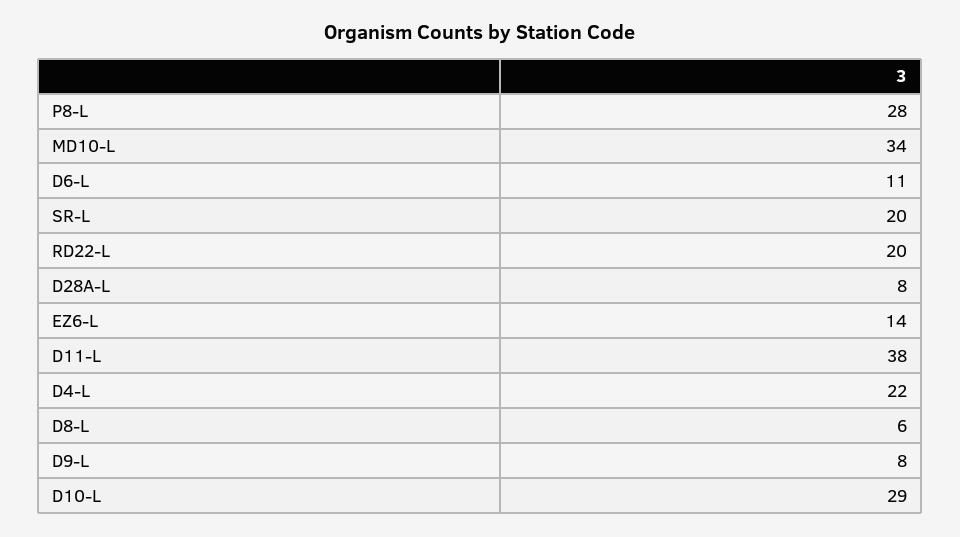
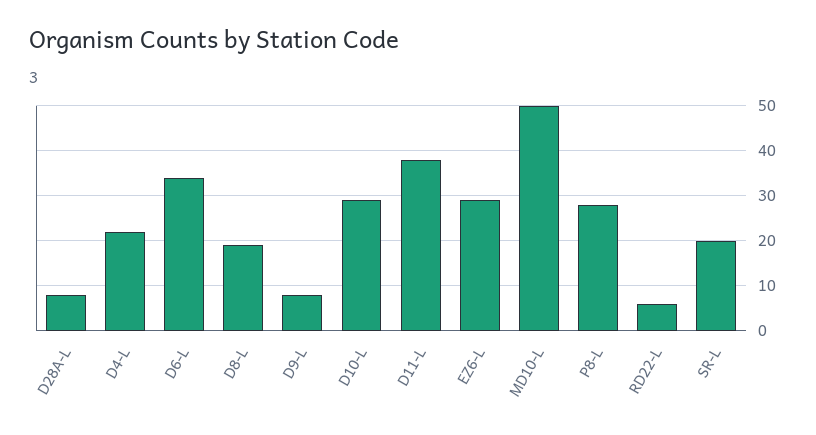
  {
    "P8-L": 28,
-   "MD10-L": 34,
+   "MD10-L": 50,
-   "D6-L": 11,
+   "D6-L": 35,
    "SR-L": 20,
-   "RD22-L": 20,
+   "RD22-L": 5,
    "D28A-L": 8,
-   "EZ6-L": 14,
+   "EZ6-L": 30,
    "D11-L": 38,
    "D4-L": 22,
-   "D8-L": 6,
+   "D8-L": 20,
    "D9-L": 8,
    "D10-L": 29
  }

